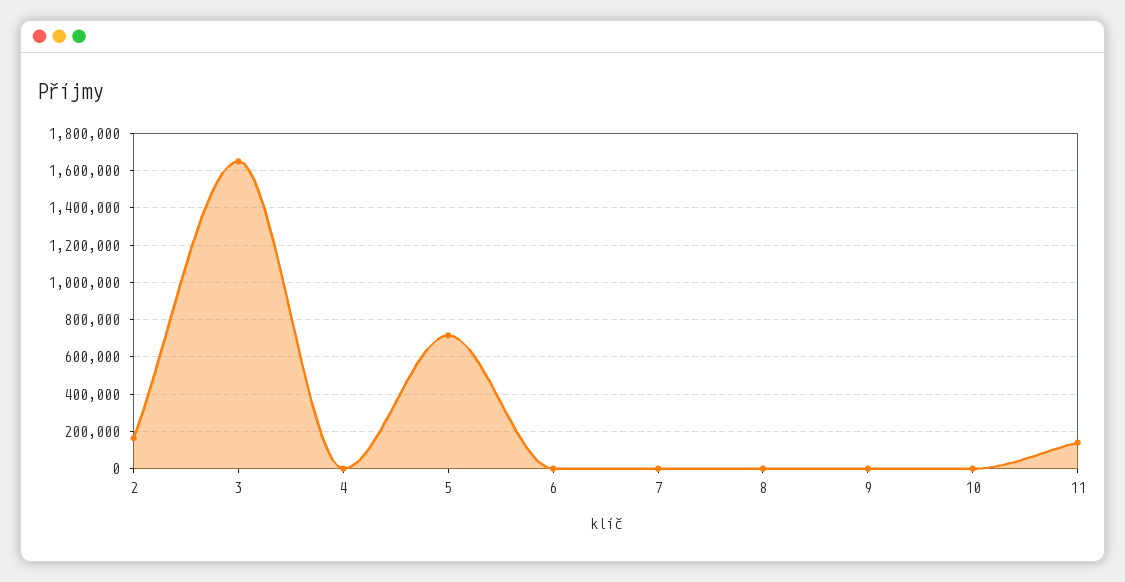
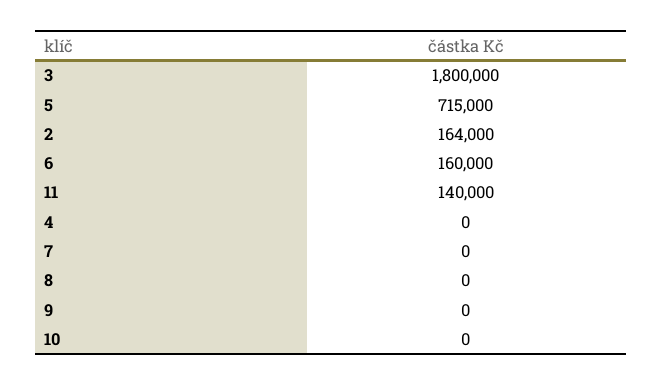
  {
    "2": 164000,
-   "3": 1650000,
+   "3": 1800000,
    "4": 0,
    "5": 715000,
-   "6": 0,
+   "6": 160000,
    "7": 0,
    "8": 0,
    "9": 0,
    "10": 0,
    "11": 140000
  }

